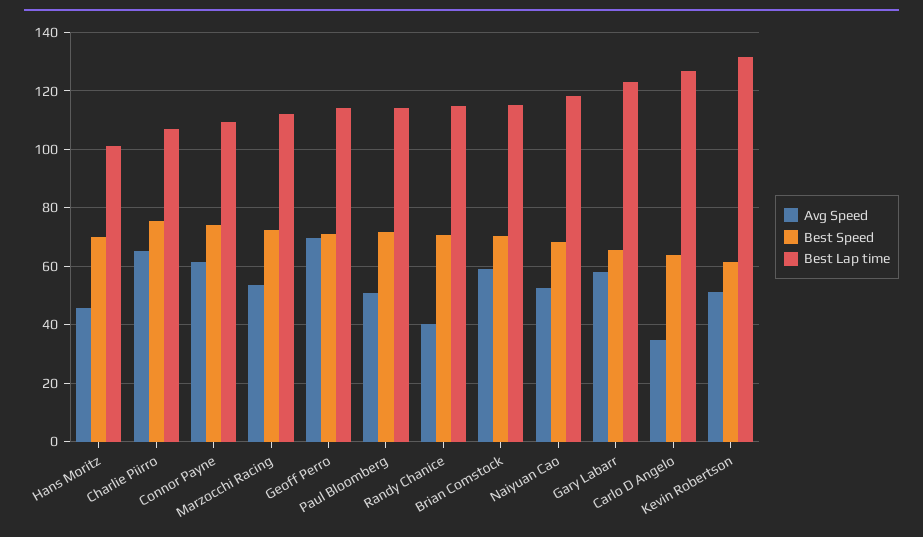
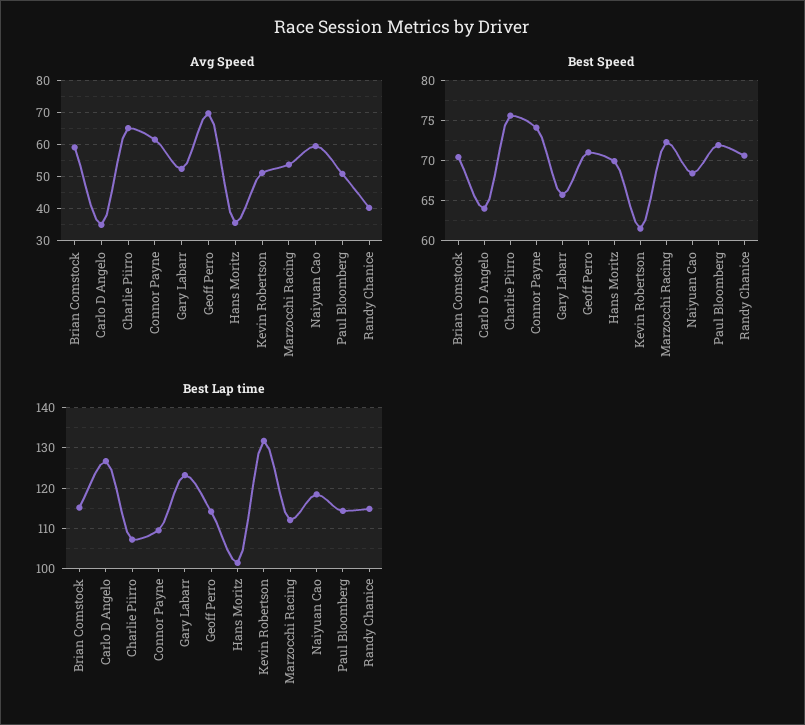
  {
    "Avg Speed": {
-     "Hans Moritz": 45,
+     "Hans Moritz": 36,
      "Charlie Piirro": 66,
      "Connor Payne": 62,
      "Marzocchi Racing": 54,
      "Geoff Perro": 70,
      "Paul Bloomberg": 50,
      "Randy Chanice": 40,
      "Brian Comstock": 60,
-     "Naiyuan Cao": 52.5,
+     "Naiyuan Cao": 60,
-     "Gary Labarr": 57.5,
+     "Gary Labarr": 52,
      "Carlo D Angelo": 34,
      "Kevin Robertson": 52
    },
    "Best Speed": {
      "Hans Moritz": 70,
      "Charlie Piirro": 76,
      "Connor Payne": 74,
      "Marzocchi Racing": 72,
      "Geoff Perro": 71,
      "Paul Bloomberg": 72,
      "Randy Chanice": 71,
      "Brian Comstock": 70,
      "Naiyuan Cao": 68,
      "Gary Labarr": 66,
      "Carlo D Angelo": 64,
      "Kevin Robertson": 62
    },
    "Best Lap time": {
      "Hans Moritz": 102,
      "Charlie Piirro": 108,
      "Connor Payne": 110,
      "Marzocchi Racing": 112,
      "Geoff Perro": 114,
      "Paul Bloomberg": 114,
      "Randy Chanice": 114,
      "Brian Comstock": 116,
      "Naiyuan Cao": 118,
      "Gary Labarr": 124,
      "Carlo D Angelo": 126,
      "Kevin Robertson": 132
    }
  }

